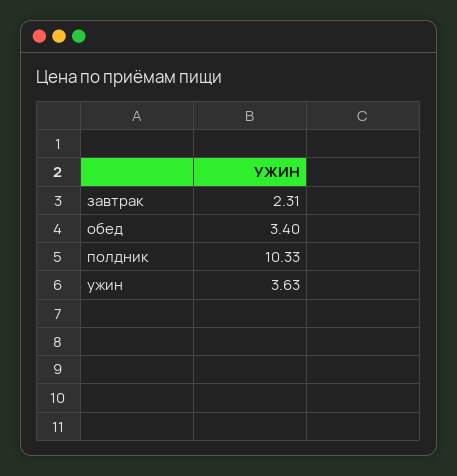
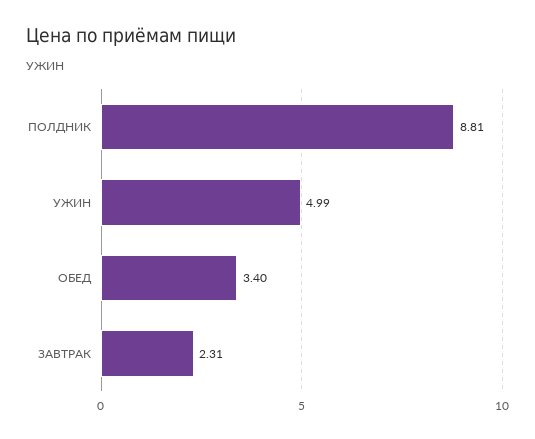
  {
    "завтрак": 2.31,
    "обед": 3.4,
-   "полдник": 10.33,
+   "полдник": 8.81,
-   "ужин": 3.63
+   "ужин": 4.99
  }

